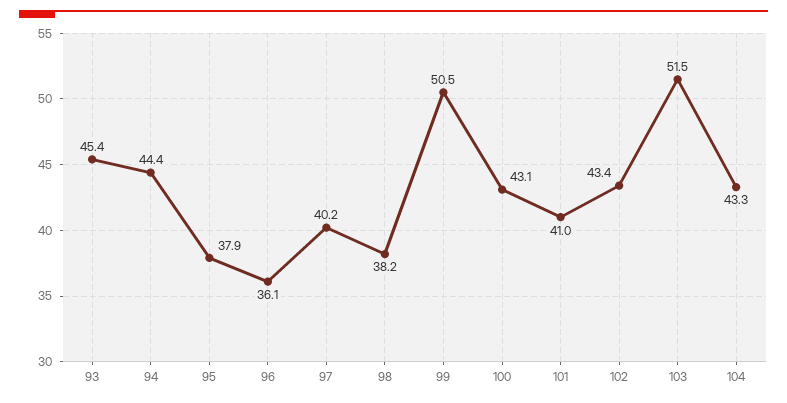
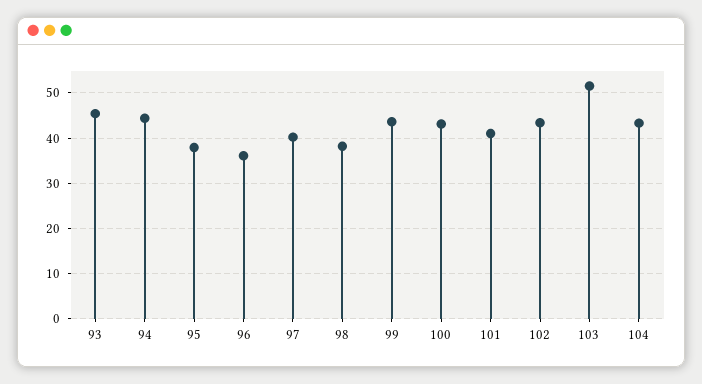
  {
    "93": 45.4,
    "94": 44.4,
    "95": 37.9,
    "96": 36.1,
    "97": 40.2,
    "98": 38.2,
-   "99": 50.5,
+   "99": 44,
    "100": 43.1,
    "101": 41,
    "102": 43.4,
    "103": 51.5,
    "104": 43.3
  }

